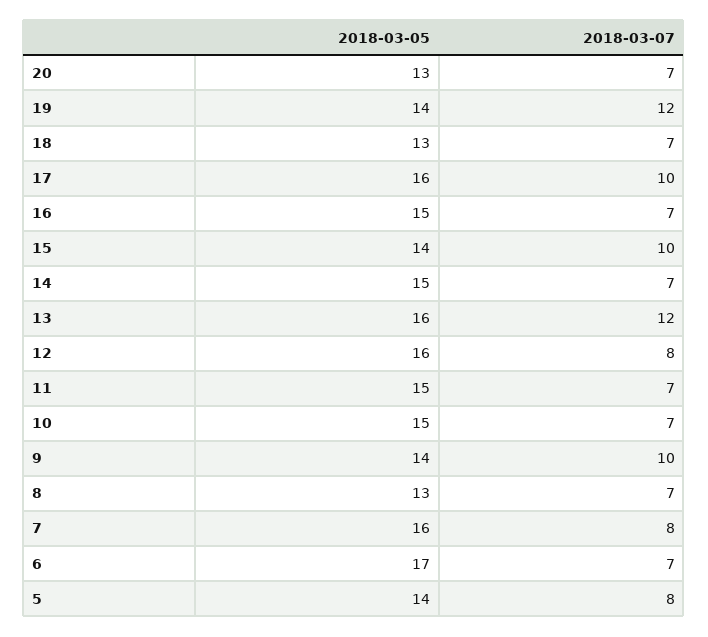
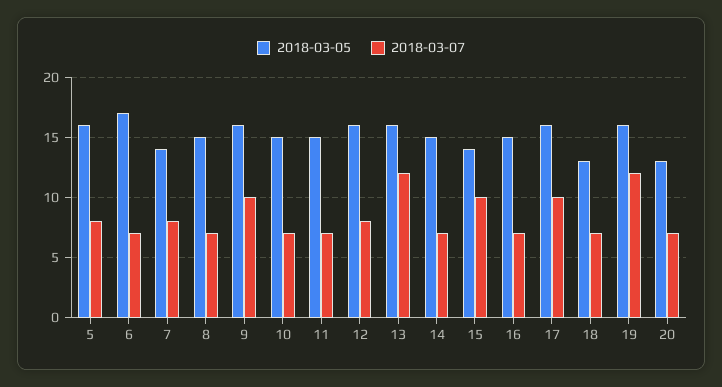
  {
    "2018-03-05": {
      "20": 13,
-     "19": 14,
+     "19": 16,
      "18": 13,
      "17": 16,
      "16": 15,
      "15": 14,
      "14": 15,
      "13": 16,
      "12": 16,
      "11": 15,
      "10": 15,
-     "9": 14,
+     "9": 16,
-     "8": 13,
+     "8": 15,
-     "7": 16,
+     "7": 14,
      "6": 17,
-     "5": 14
+     "5": 16
    },
    "2018-03-07": {
      "20": 7,
      "19": 12,
      "18": 7,
      "17": 10,
      "16": 7,
      "15": 10,
      "14": 7,
      "13": 12,
      "12": 8,
      "11": 7,
      "10": 7,
      "9": 10,
      "8": 7,
      "7": 8,
      "6": 7,
      "5": 8
    }
  }

